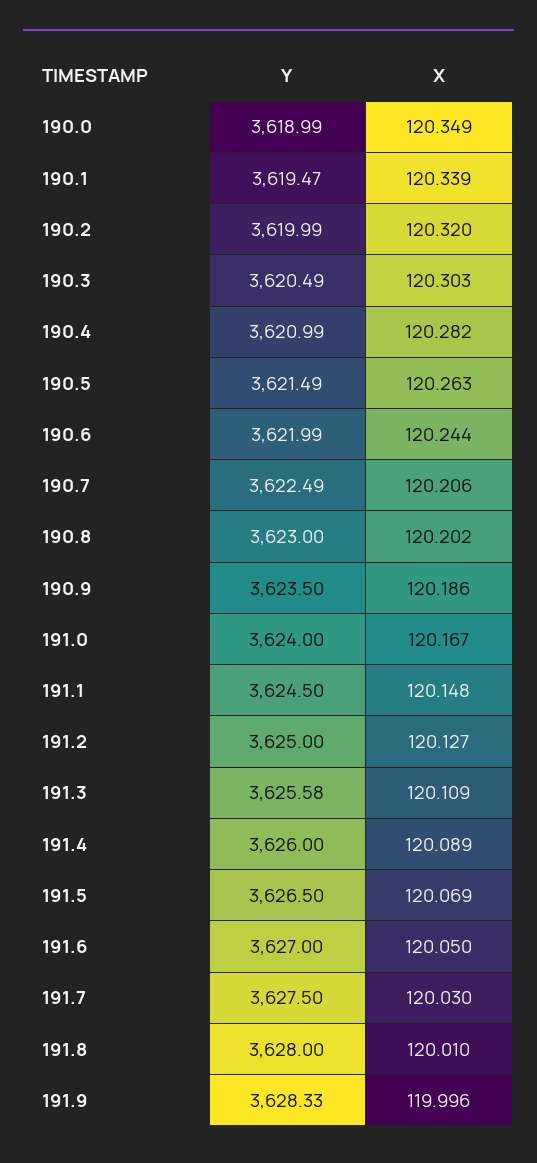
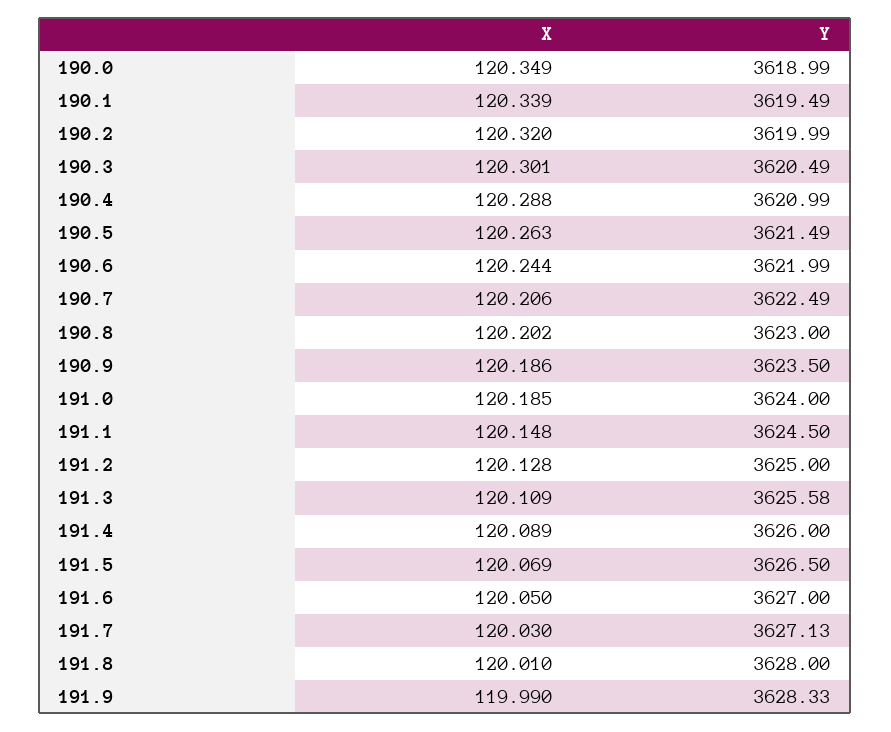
  {
    "Y": {
      "190.0": 3618.99,
-     "190.1": 3619.47,
+     "190.1": 3619.49,
      "190.2": 3619.99,
      "190.3": 3620.49,
      "190.4": 3620.99,
      "190.5": 3621.49,
      "190.6": 3621.99,
      "190.7": 3622.49,
      "190.8": 3623,
      "190.9": 3623.5,
      "191.0": 3624,
      "191.1": 3624.5,
      "191.2": 3625,
      "191.3": 3625.58,
      "191.4": 3626,
      "191.5": 3626.5,
      "191.6": 3627,
-     "191.7": 3627.5,
+     "191.7": 3627.13,
      "191.8": 3628,
      "191.9": 3628.33
    },
    "X": {
      "190.0": 120.349,
      "190.1": 120.339,
      "190.2": 120.32,
-     "190.3": 120.303,
+     "190.3": 120.301,
-     "190.4": 120.282,
+     "190.4": 120.288,
      "190.5": 120.263,
      "190.6": 120.244,
      "190.7": 120.206,
      "190.8": 120.202,
      "190.9": 120.186,
-     "191.0": 120.167,
+     "191.0": 120.185,
      "191.1": 120.148,
-     "191.2": 120.127,
+     "191.2": 120.128,
      "191.3": 120.109,
      "191.4": 120.089,
      "191.5": 120.069,
      "191.6": 120.05,
      "191.7": 120.03,
      "191.8": 120.01,
-     "191.9": 119.996
+     "191.9": 119.99
    }
  }

